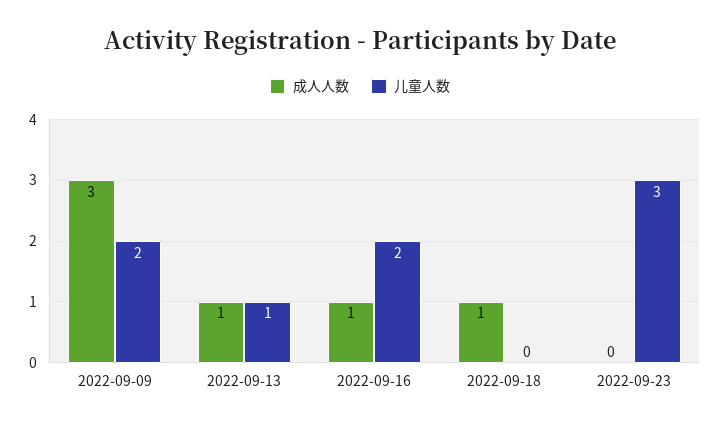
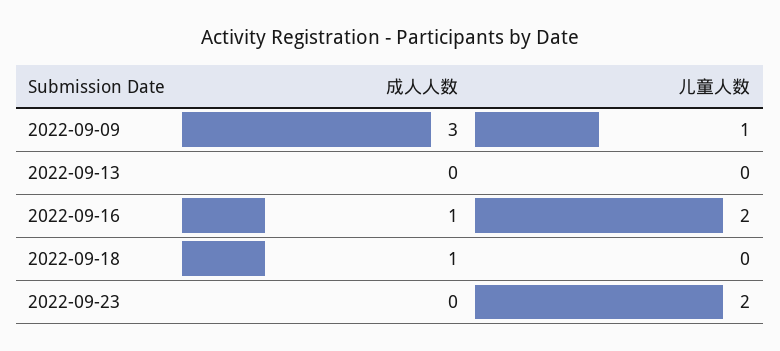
  {
    "成人人数": {
      "2022-09-09": 3,
-     "2022-09-13": 1,
+     "2022-09-13": 0,
      "2022-09-16": 1,
      "2022-09-18": 1,
      "2022-09-23": 0
    },
    "儿童人数": {
-     "2022-09-09": 2,
+     "2022-09-09": 1,
-     "2022-09-13": 1,
+     "2022-09-13": 0,
      "2022-09-16": 2,
      "2022-09-18": 0,
-     "2022-09-23": 3
+     "2022-09-23": 2
    }
  }

